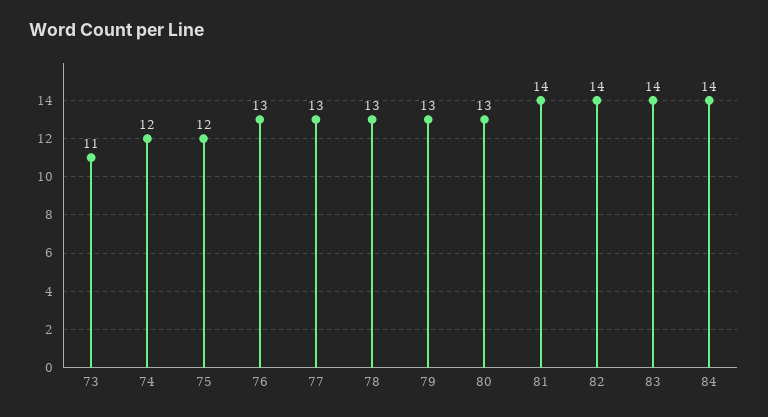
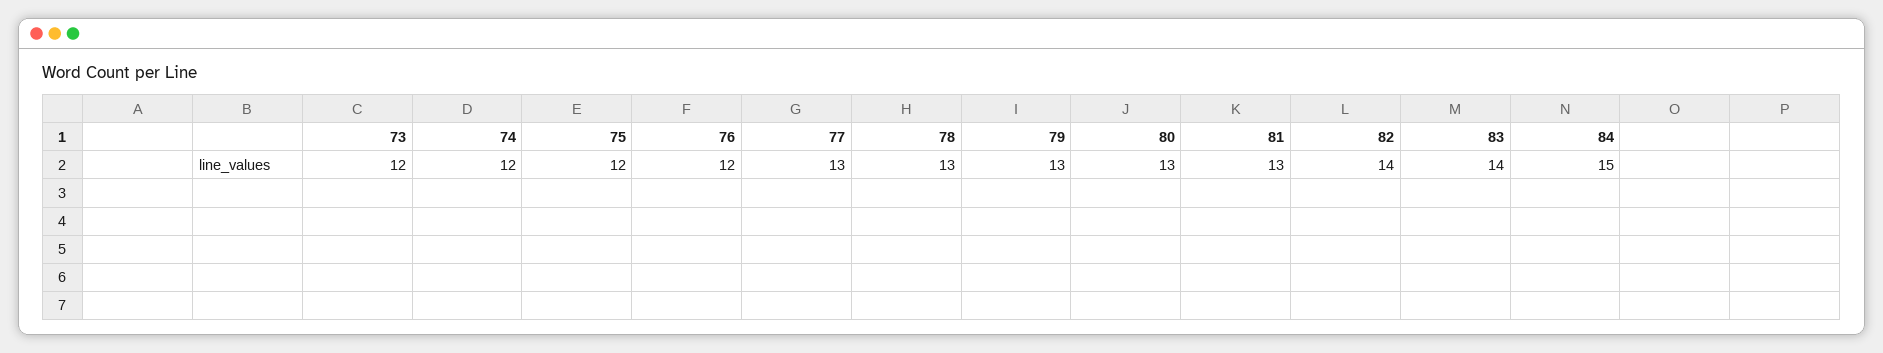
  {
-   "73": 11,
+   "73": 12,
    "74": 12,
    "75": 12,
-   "76": 13,
+   "76": 12,
    "77": 13,
    "78": 13,
    "79": 13,
    "80": 13,
-   "81": 14,
+   "81": 13,
    "82": 14,
    "83": 14,
-   "84": 14
+   "84": 15
  }

